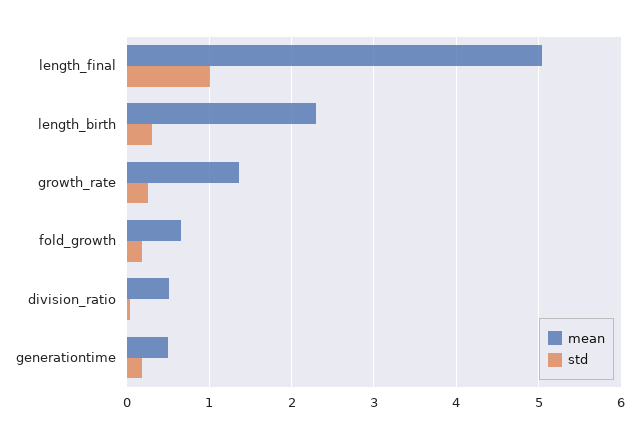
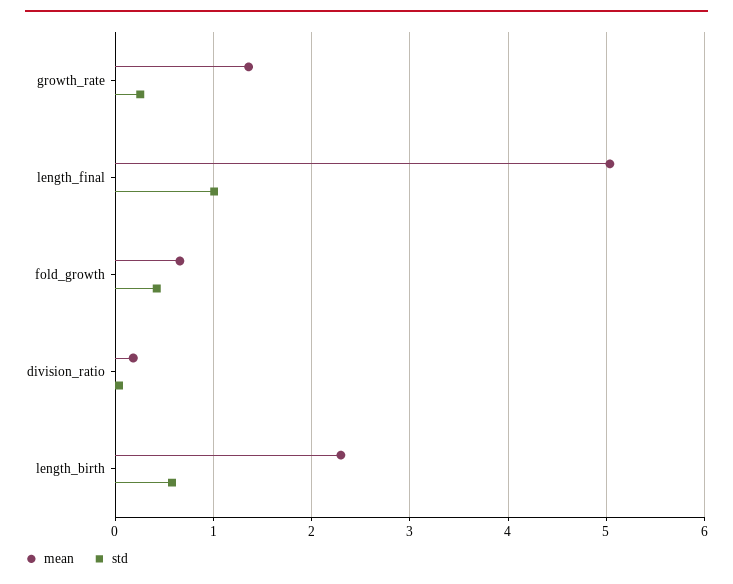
  {
    "mean": {
      "length_final": 5,
      "length_birth": 2.3,
      "growth_rate": 1.4,
      "fold_growth": 0.7,
-     "division_ratio": 0.5,
+     "division_ratio": 0.2
-     "generationtime": 0.5
    },
    "std": {
      "length_final": 1,
-     "length_birth": 0.3,
+     "length_birth": 0.6,
      "growth_rate": 0.3,
-     "fold_growth": 0.2,
+     "fold_growth": 0.4,
-     "division_ratio": 0,
+     "division_ratio": 0
-     "generationtime": 0.2
    }
  }

